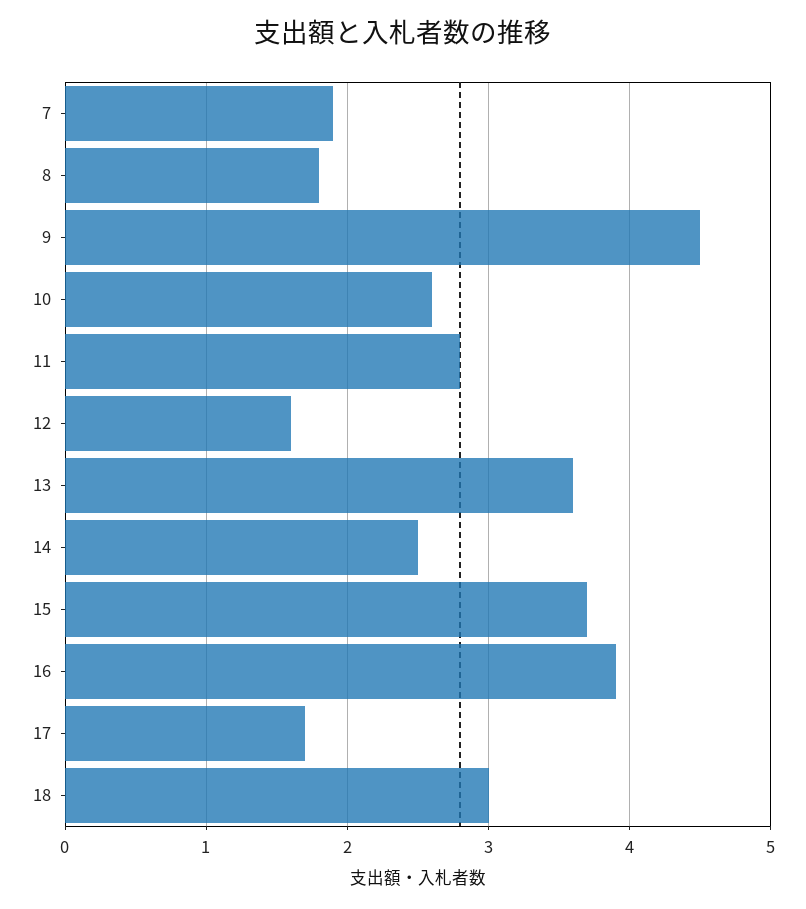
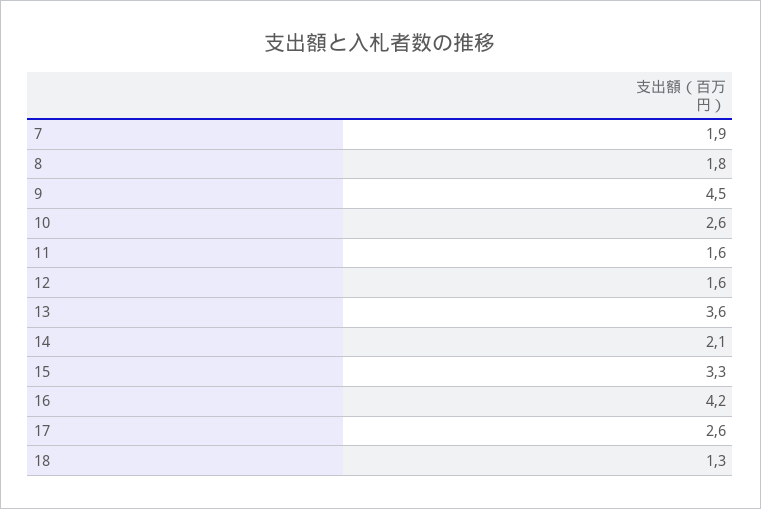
  {
    "7": 1.9,
    "8": 1.8,
    "9": 4.5,
    "10": 2.6,
-   "11": 2.8,
+   "11": 1.6,
    "12": 1.6,
    "13": 3.6,
-   "14": 2.5,
+   "14": 2.1,
-   "15": 3.7,
+   "15": 3.3,
-   "16": 3.9,
+   "16": 4.2,
-   "17": 1.7,
+   "17": 2.6,
-   "18": 3
+   "18": 1.3
  }

